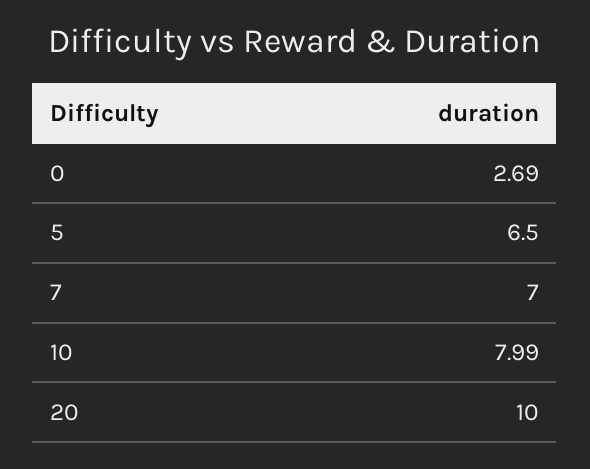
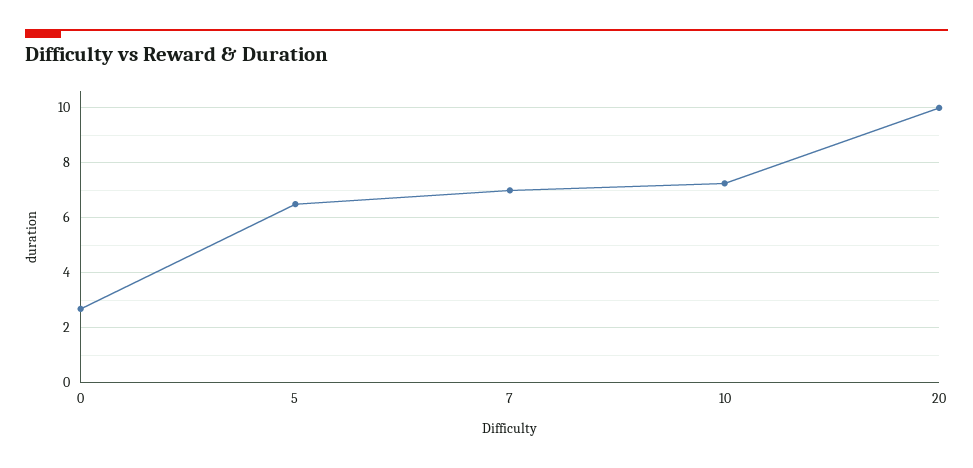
  {
    "0": 2.69,
    "5": 6.5,
    "7": 7,
-   "10": 7.99,
+   "10": 7.25,
    "20": 10
  }

